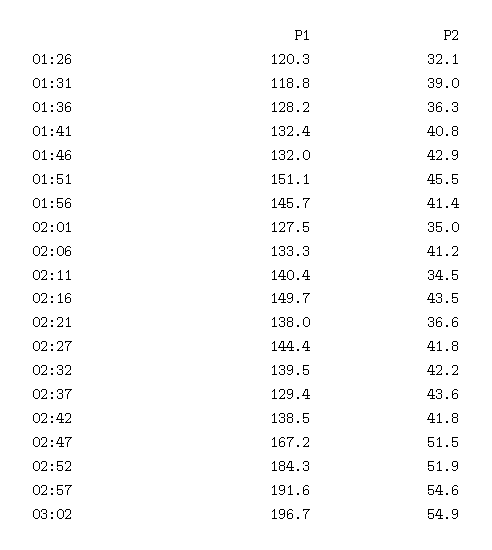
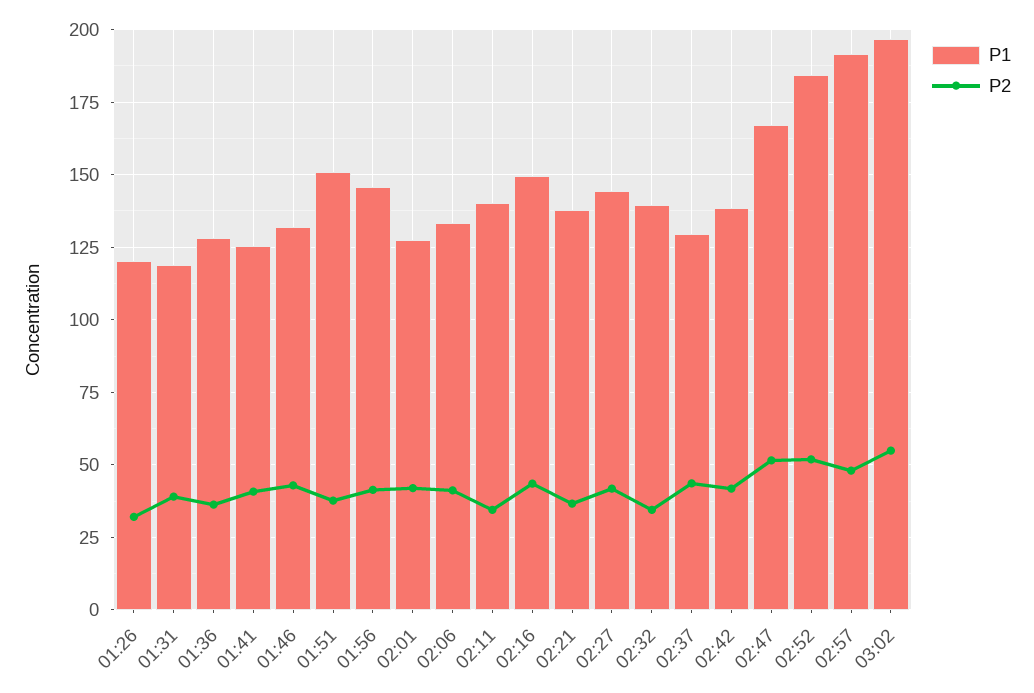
  {
    "P1": {
      "01:26": 120.3,
      "01:31": 118.8,
      "01:36": 128.2,
-     "01:41": 132.4,
+     "01:41": 125,
      "01:46": 132,
      "01:51": 151.1,
      "01:56": 145.7,
      "02:01": 127.5,
      "02:06": 133.3,
      "02:11": 140.4,
      "02:16": 149.7,
      "02:21": 138,
      "02:27": 144.4,
      "02:32": 139.5,
      "02:37": 129.4,
      "02:42": 138.5,
      "02:47": 167.2,
      "02:52": 184.3,
      "02:57": 191.6,
      "03:02": 196.7
    },
    "P2": {
      "01:26": 32.1,
      "01:31": 39,
      "01:36": 36.3,
      "01:41": 40.8,
      "01:46": 42.9,
-     "01:51": 45.5,
+     "01:51": 37.5,
      "01:56": 41.4,
-     "02:01": 35,
+     "02:01": 42.5,
      "02:06": 41.2,
      "02:11": 34.5,
      "02:16": 43.5,
      "02:21": 36.6,
      "02:27": 41.8,
-     "02:32": 42.2,
+     "02:32": 35,
      "02:37": 43.6,
      "02:42": 41.8,
      "02:47": 51.5,
      "02:52": 51.9,
-     "02:57": 54.6,
+     "02:57": 47.5,
      "03:02": 54.9
    }
  }

